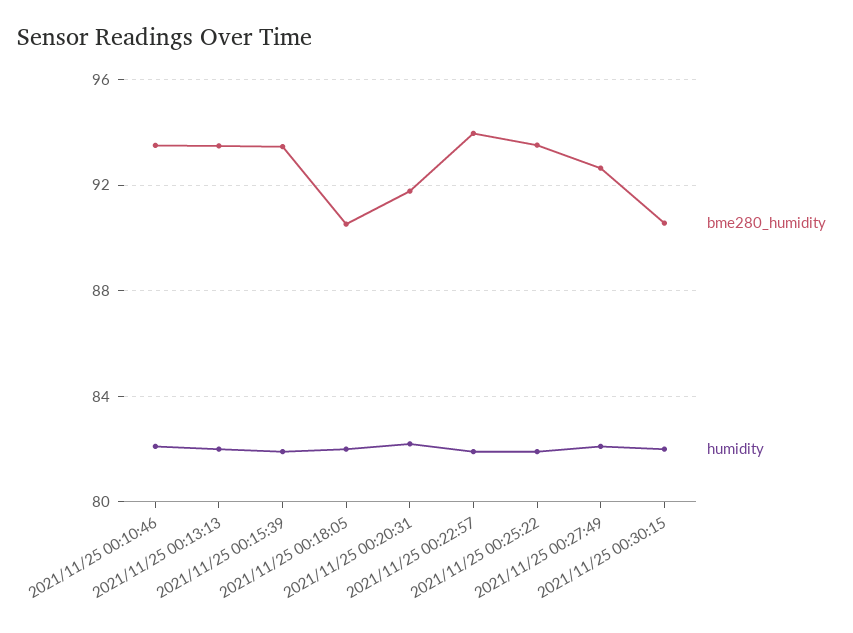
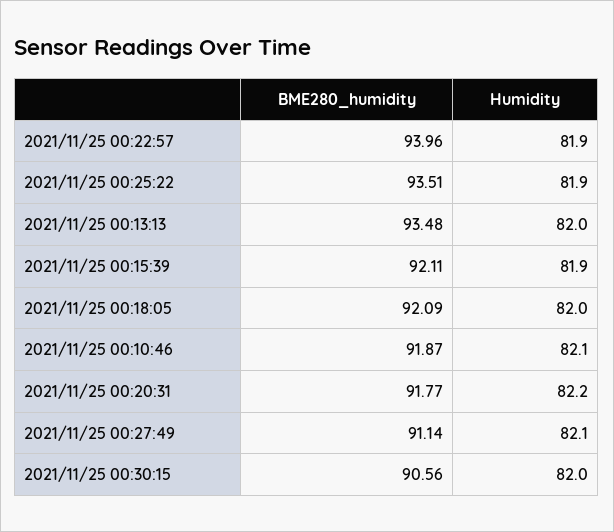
  {
    "bme280_humidity": {
-     "2021/11/25 00:10:46": 93.5,
+     "2021/11/25 00:10:46": 91.87,
      "2021/11/25 00:13:13": 93.48,
-     "2021/11/25 00:15:39": 93.5,
+     "2021/11/25 00:15:39": 92.11,
-     "2021/11/25 00:18:05": 90.5,
+     "2021/11/25 00:18:05": 92.09,
      "2021/11/25 00:20:31": 91.77,
      "2021/11/25 00:22:57": 93.96,
      "2021/11/25 00:25:22": 93.51,
-     "2021/11/25 00:27:49": 92.5,
+     "2021/11/25 00:27:49": 91.14,
      "2021/11/25 00:30:15": 90.56
    },
    "humidity": {
      "2021/11/25 00:10:46": 82.1,
      "2021/11/25 00:13:13": 82,
      "2021/11/25 00:15:39": 81.9,
      "2021/11/25 00:18:05": 82,
      "2021/11/25 00:20:31": 82.2,
      "2021/11/25 00:22:57": 81.9,
      "2021/11/25 00:25:22": 81.9,
      "2021/11/25 00:27:49": 82.1,
      "2021/11/25 00:30:15": 82
    }
  }

